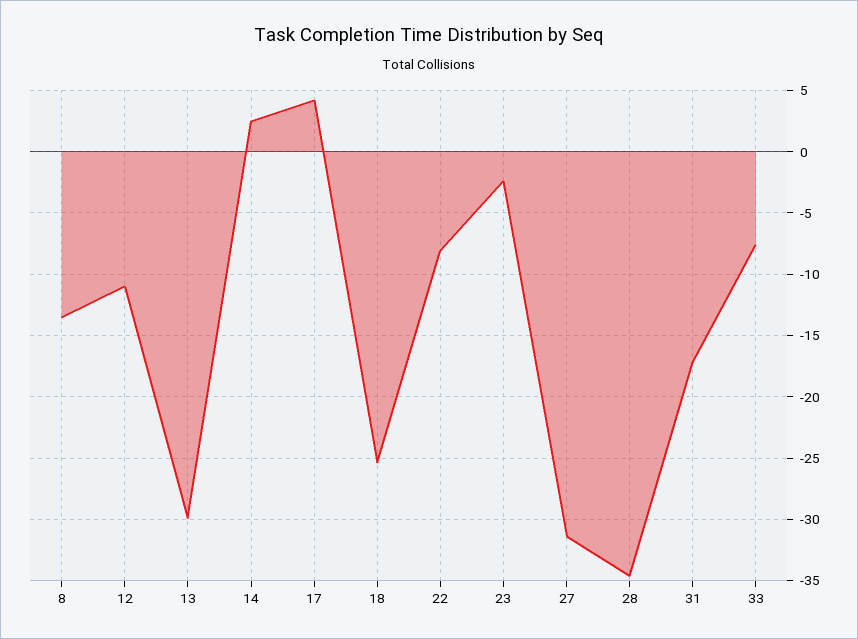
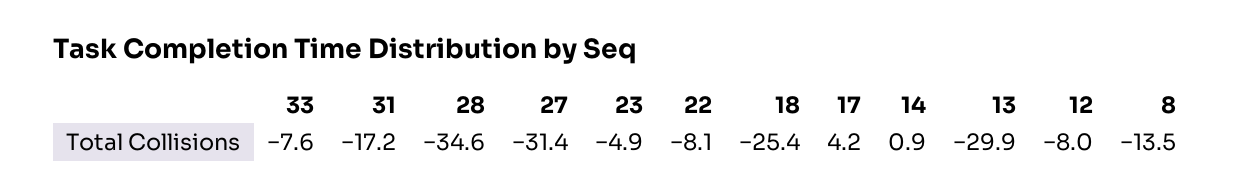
  {
    "8": -13.5,
-   "12": -11,
+   "12": -8,
    "13": -29.9,
-   "14": 2.5,
+   "14": 0.9,
    "17": 4.2,
    "18": -25.4,
    "22": -8.1,
-   "23": -2.5,
+   "23": -4.9,
    "27": -31.4,
    "28": -34.6,
    "31": -17.2,
    "33": -7.6
  }

